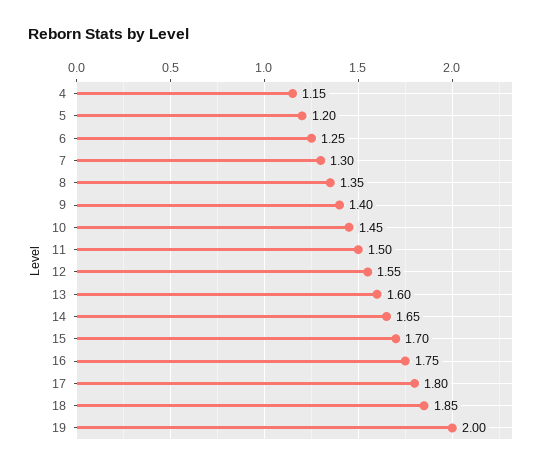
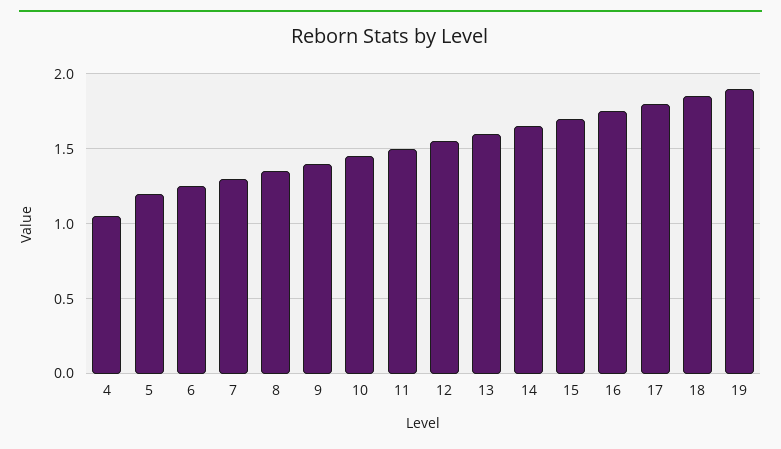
  {
-   "4": 1.15,
+   "4": 1.05,
    "5": 1.2,
    "6": 1.25,
    "7": 1.3,
    "8": 1.35,
    "9": 1.4,
    "10": 1.45,
    "11": 1.5,
    "12": 1.55,
    "13": 1.6,
    "14": 1.65,
    "15": 1.7,
    "16": 1.75,
    "17": 1.8,
    "18": 1.85,
-   "19": 2
+   "19": 1.9
  }

